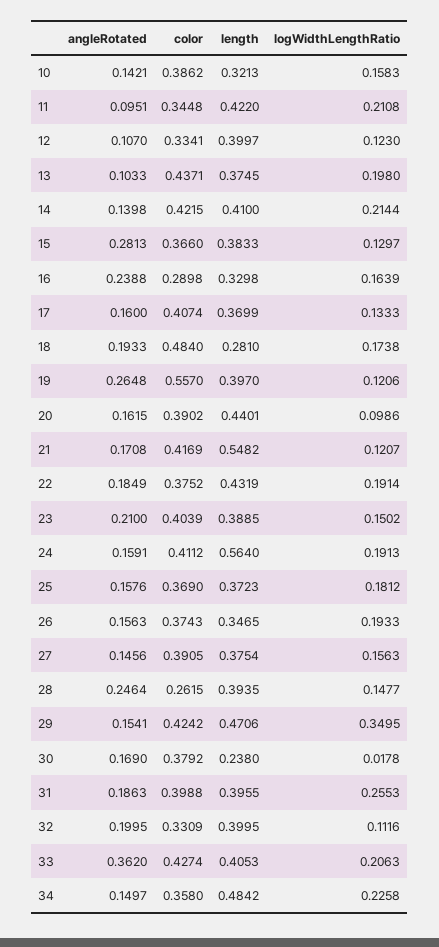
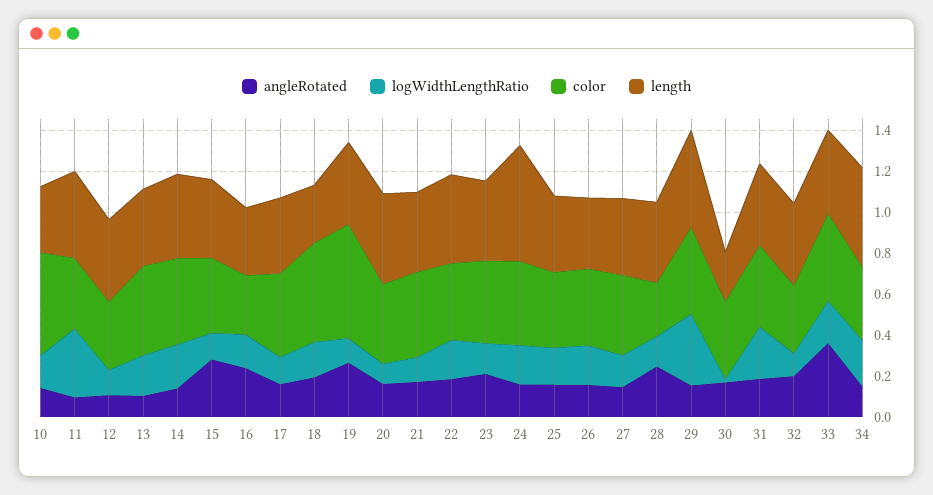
  {
    "angleRotated": {
      "10": 0.1421,
      "11": 0.0951,
      "12": 0.107,
      "13": 0.1033,
      "14": 0.1398,
      "15": 0.2813,
      "16": 0.2388,
      "17": 0.16,
      "18": 0.1933,
      "19": 0.2648,
      "20": 0.1615,
      "21": 0.1708,
      "22": 0.1849,
      "23": 0.21,
      "24": 0.1591,
      "25": 0.1576,
      "26": 0.1563,
      "27": 0.1456,
      "28": 0.2464,
      "29": 0.1541,
      "30": 0.169,
      "31": 0.1863,
      "32": 0.1995,
      "33": 0.362,
      "34": 0.1497
    },
    "color": {
-     "10": 0.3862,
+     "10": 0.5,
      "11": 0.3448,
      "12": 0.3341,
      "13": 0.4371,
      "14": 0.4215,
      "15": 0.366,
      "16": 0.2898,
      "17": 0.4074,
      "18": 0.484,
      "19": 0.557,
      "20": 0.3902,
      "21": 0.4169,
      "22": 0.3752,
      "23": 0.4039,
      "24": 0.4112,
      "25": 0.369,
      "26": 0.3743,
      "27": 0.3905,
      "28": 0.2615,
      "29": 0.4242,
      "30": 0.3792,
      "31": 0.3988,
      "32": 0.3309,
      "33": 0.4274,
      "34": 0.358
    },
    "length": {
      "10": 0.3213,
      "11": 0.422,
      "12": 0.3997,
      "13": 0.3745,
      "14": 0.41,
      "15": 0.3833,
      "16": 0.3298,
      "17": 0.3699,
      "18": 0.281,
      "19": 0.397,
      "20": 0.4401,
-     "21": 0.5482,
+     "21": 0.4,
      "22": 0.4319,
      "23": 0.3885,
      "24": 0.564,
      "25": 0.3723,
      "26": 0.3465,
      "27": 0.3754,
      "28": 0.3935,
      "29": 0.4706,
      "30": 0.238,
      "31": 0.3955,
      "32": 0.3995,
      "33": 0.4053,
      "34": 0.4842
    },
    "logWidthLengthRatio": {
      "10": 0.1583,
-     "11": 0.2108,
+     "11": 0.35,
      "12": 0.123,
      "13": 0.198,
      "14": 0.2144,
      "15": 0.1297,
      "16": 0.1639,
      "17": 0.1333,
      "18": 0.1738,
      "19": 0.1206,
      "20": 0.0986,
      "21": 0.1207,
      "22": 0.1914,
      "23": 0.1502,
      "24": 0.1913,
      "25": 0.1812,
      "26": 0.1933,
      "27": 0.1563,
      "28": 0.1477,
      "29": 0.3495,
      "30": 0.0178,
      "31": 0.2553,
      "32": 0.1116,
      "33": 0.2063,
      "34": 0.2258
    }
  }

